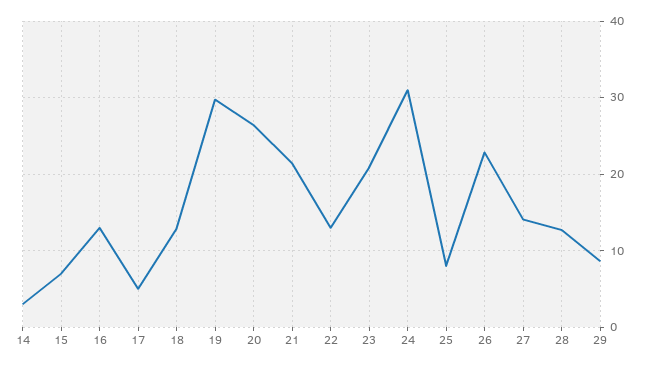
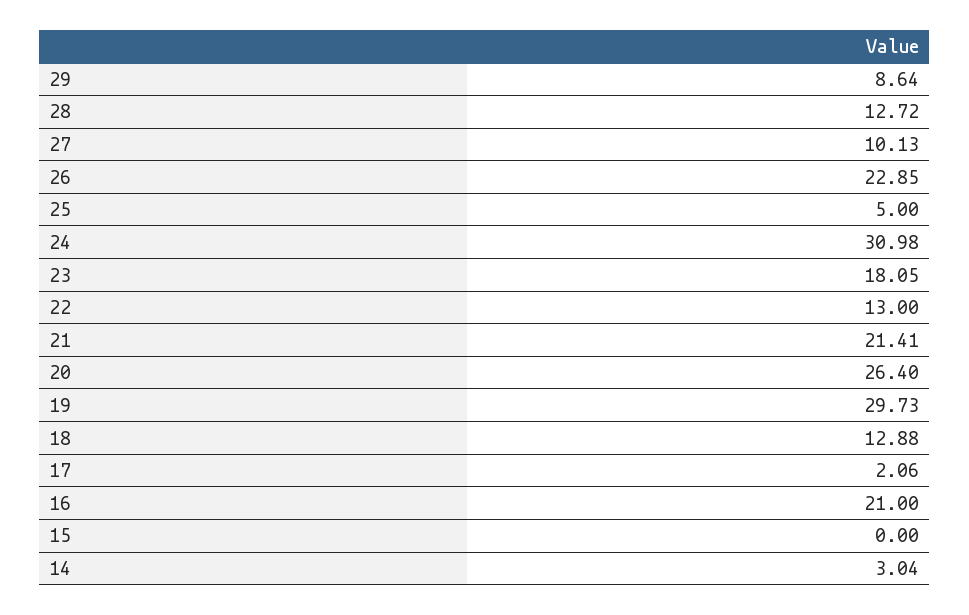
  {
    "14": 3.04,
-   "15": 7,
+   "15": 0,
-   "16": 13,
+   "16": 21,
-   "17": 5,
+   "17": 2.06,
    "18": 12.88,
    "19": 29.73,
    "20": 26.4,
    "21": 21.41,
    "22": 13,
-   "23": 21,
+   "23": 18.05,
    "24": 30.98,
-   "25": 8,
+   "25": 5,
    "26": 22.85,
-   "27": 14,
+   "27": 10.13,
    "28": 12.72,
    "29": 8.64
  }

